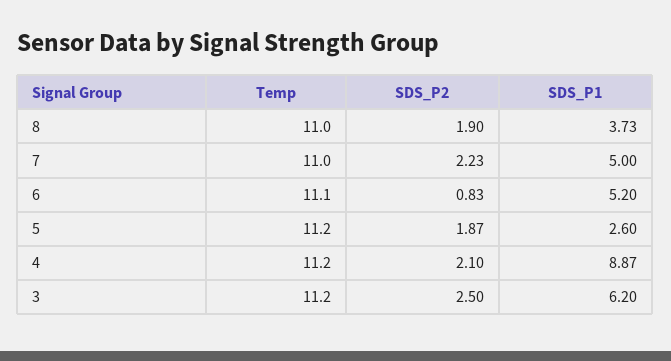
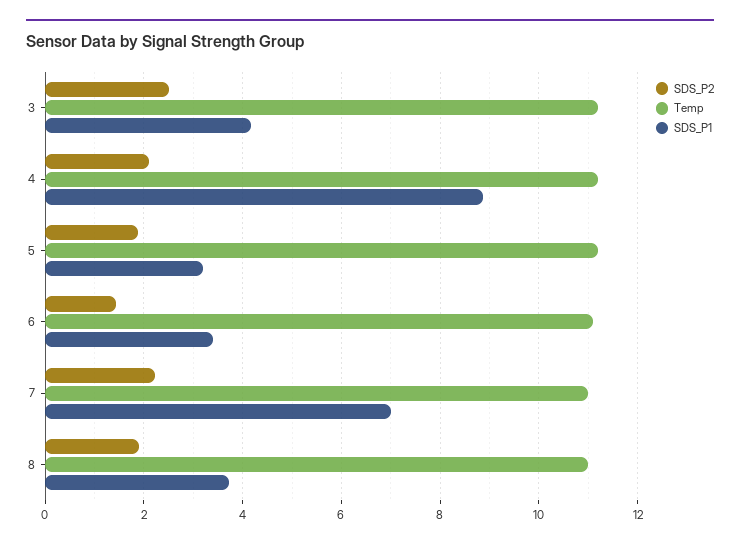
  {
    "Temp": {
      "8": 11,
      "7": 11,
      "6": 11.1,
      "5": 11.2,
      "4": 11.2,
      "3": 11.2
    },
    "SDS_P2": {
      "8": 1.9,
      "7": 2.23,
-     "6": 0.83,
+     "6": 1.4,
      "5": 1.87,
      "4": 2.1,
      "3": 2.5
    },
    "SDS_P1": {
      "8": 3.73,
-     "7": 5,
+     "7": 7,
-     "6": 5.2,
+     "6": 3.4,
-     "5": 2.6,
+     "5": 3.2,
      "4": 8.87,
-     "3": 6.2
+     "3": 4.2
    }
  }

